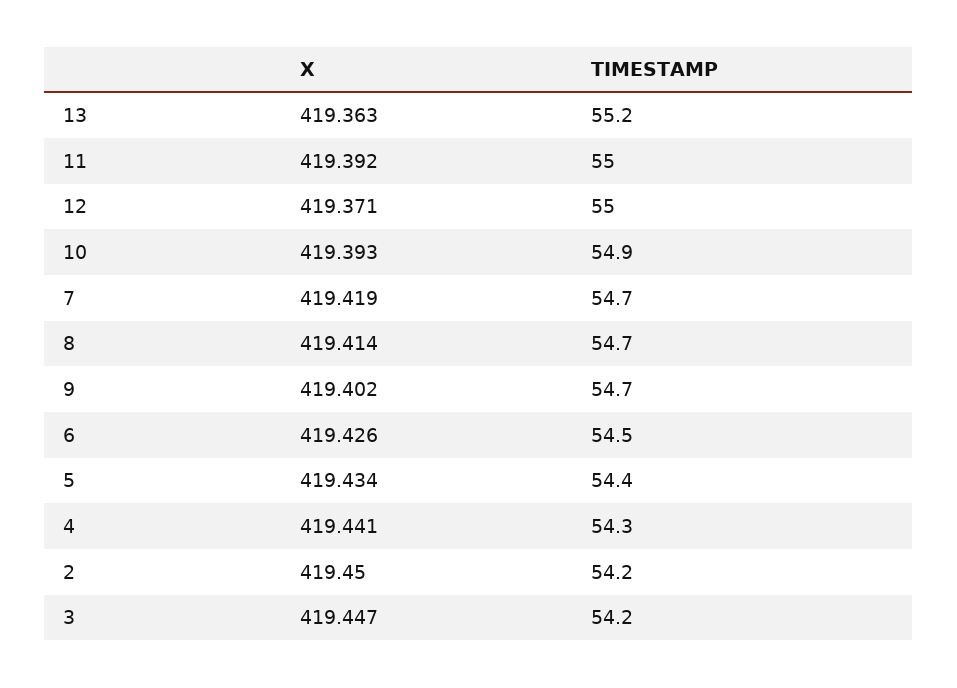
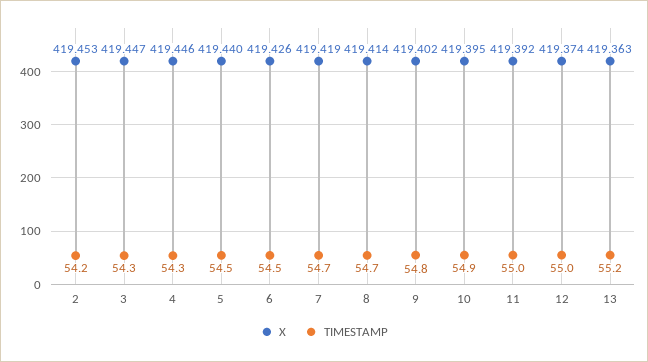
  {
    "X": {
      "13": 419.363,
      "11": 419.392,
-     "12": 419.371,
+     "12": 419.374,
-     "10": 419.393,
+     "10": 419.395,
      "7": 419.419,
      "8": 419.414,
      "9": 419.402,
      "6": 419.426,
-     "5": 419.434,
+     "5": 419.44,
-     "4": 419.441,
+     "4": 419.446,
-     "2": 419.45,
+     "2": 419.453,
      "3": 419.447
    },
    "TIMESTAMP": {
      "13": 55.2,
      "11": 55,
      "12": 55,
      "10": 54.9,
      "7": 54.7,
      "8": 54.7,
-     "9": 54.7,
+     "9": 54.8,
      "6": 54.5,
-     "5": 54.4,
+     "5": 54.5,
      "4": 54.3,
      "2": 54.2,
-     "3": 54.2
+     "3": 54.3
    }
  }

